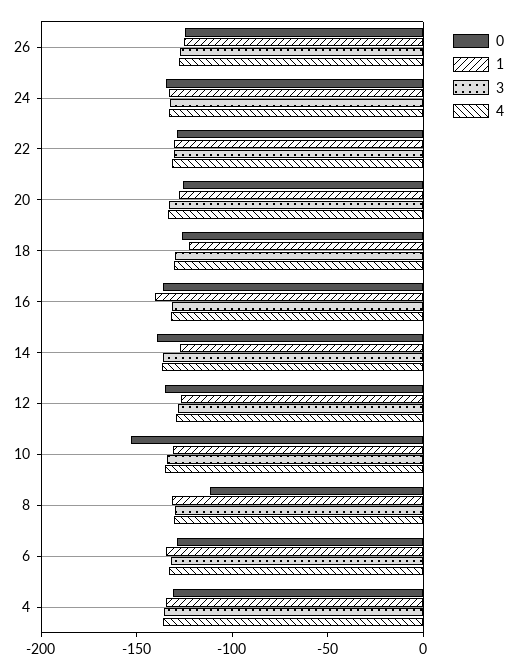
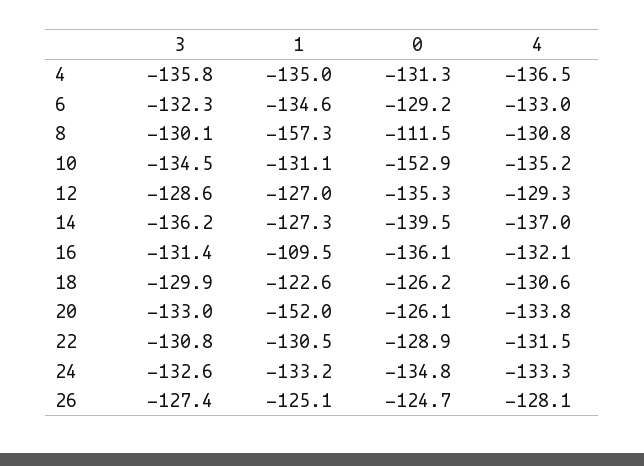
  {
    "0": {
      "26": -124.7,
      "24": -134.8,
      "22": -128.9,
      "20": -126.1,
      "18": -126.2,
      "16": -136.1,
      "14": -139.5,
      "12": -135.3,
      "10": -152.9,
      "8": -111.5,
      "6": -129.2,
      "4": -131.3
    },
    "1": {
      "26": -125.1,
      "24": -133.2,
      "22": -130.5,
-     "20": -130,
+     "20": -152,
      "18": -122.6,
-     "16": -140,
+     "16": -109.5,
      "14": -127.3,
      "12": -127,
      "10": -131.1,
-     "8": -130,
+     "8": -157.3,
      "6": -134.6,
      "4": -135
    },
    "3": {
      "26": -127.4,
      "24": -132.6,
      "22": -130.8,
      "20": -133,
      "18": -129.9,
      "16": -131.4,
      "14": -136.2,
      "12": -128.6,
      "10": -134.5,
      "8": -130.1,
      "6": -132.3,
      "4": -135.8
    },
    "4": {
      "26": -128.1,
      "24": -133.3,
      "22": -131.5,
      "20": -133.8,
      "18": -130.6,
      "16": -132.1,
      "14": -137,
      "12": -129.3,
      "10": -135.2,
      "8": -130.8,
      "6": -133,
      "4": -136.5
    }
  }

